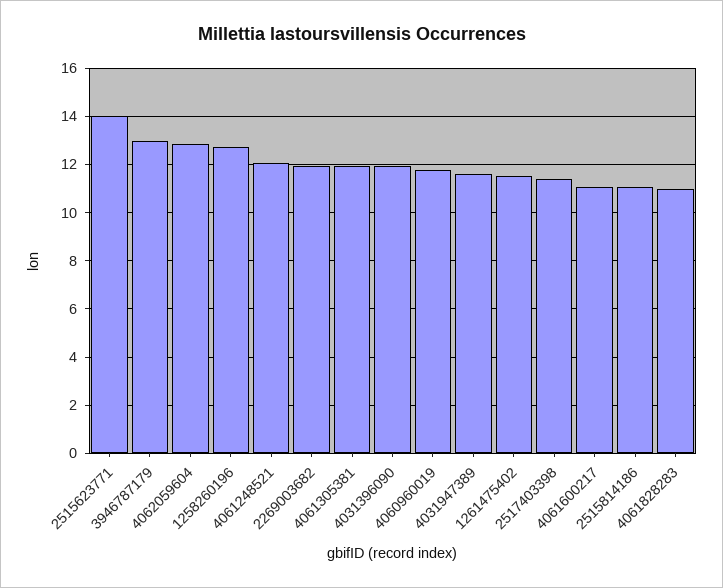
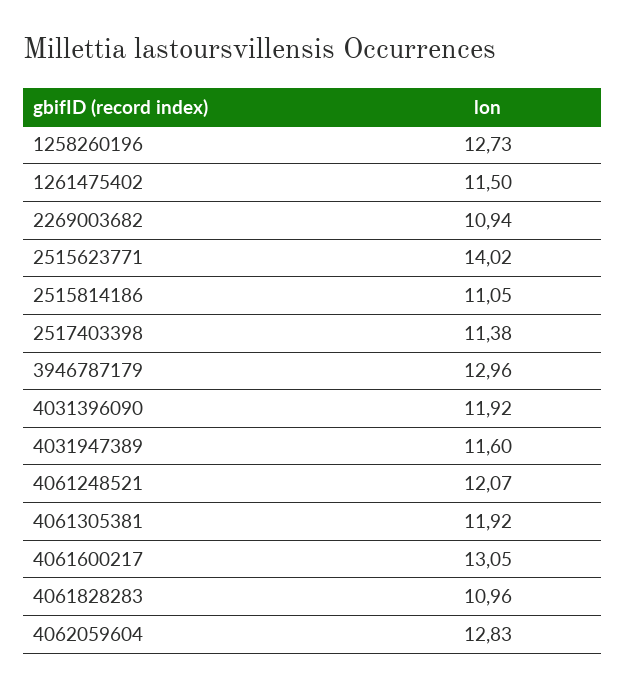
  {
    "2515623771": 14.02,
    "3946787179": 12.96,
    "4062059604": 12.83,
    "1258260196": 12.73,
    "4061248521": 12.07,
-   "2269003682": 12,
+   "2269003682": 10.94,
    "4061305381": 11.92,
    "4031396090": 11.92,
-   "4060960019": 11.75,
    "4031947389": 11.6,
    "1261475402": 11.5,
    "2517403398": 11.38,
-   "4061600217": 11,
+   "4061600217": 13.05,
    "2515814186": 11.05,
    "4061828283": 10.96
  }

